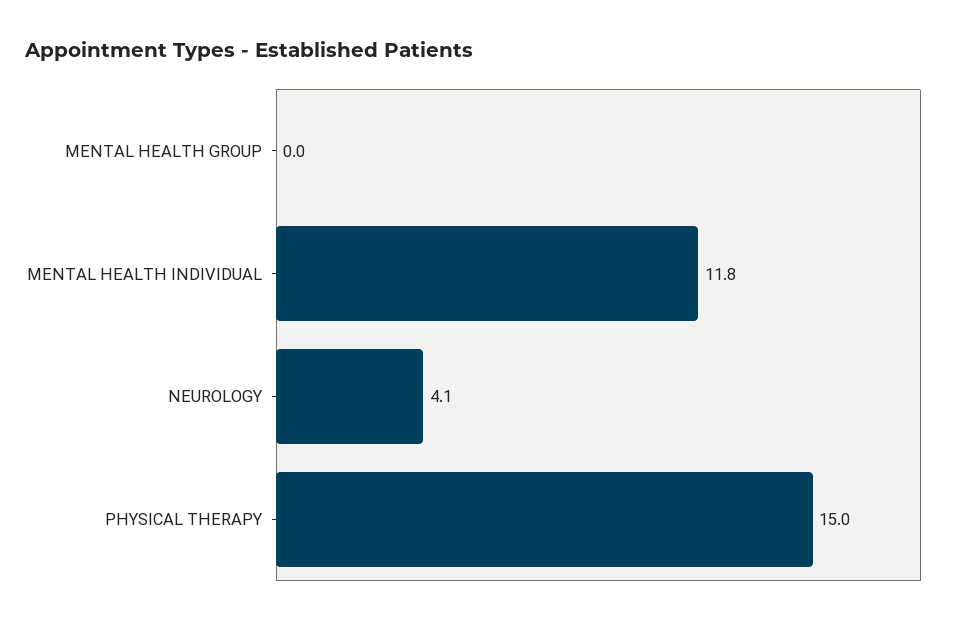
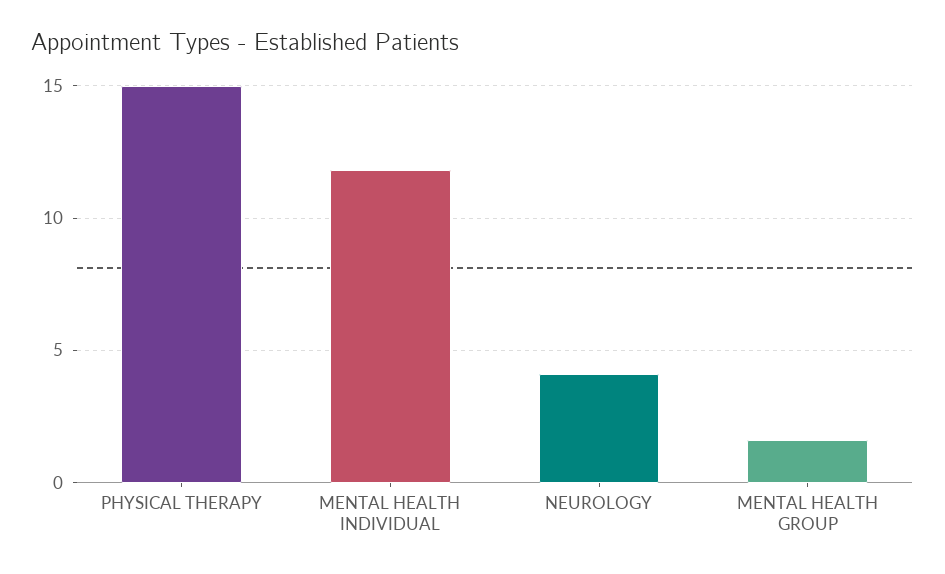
  {
-   "MENTAL HEALTH GROUP": 0,
+   "MENTAL HEALTH GROUP": 1.5,
    "MENTAL HEALTH INDIVIDUAL": 11.8,
    "NEUROLOGY": 4.1,
    "PHYSICAL THERAPY": 15
  }

